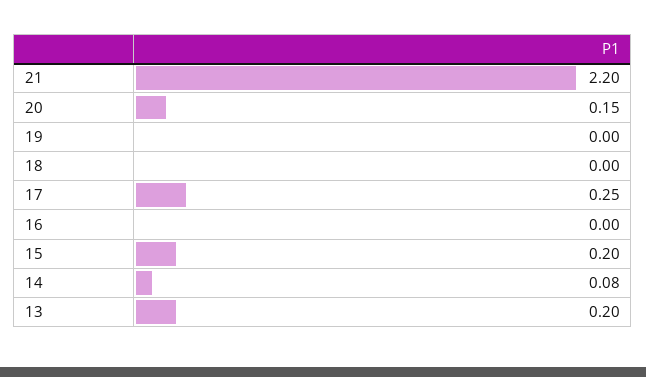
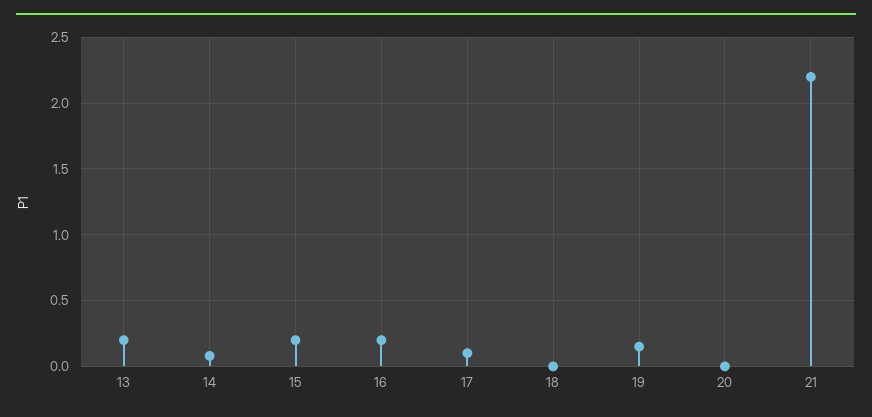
  {
    "21": 2.2,
-   "20": 0.15,
+   "20": 0,
-   "19": 0,
+   "19": 0.15,
    "18": 0,
-   "17": 0.25,
+   "17": 0.1,
-   "16": 0,
+   "16": 0.2,
    "15": 0.2,
    "14": 0.08,
    "13": 0.2
  }

